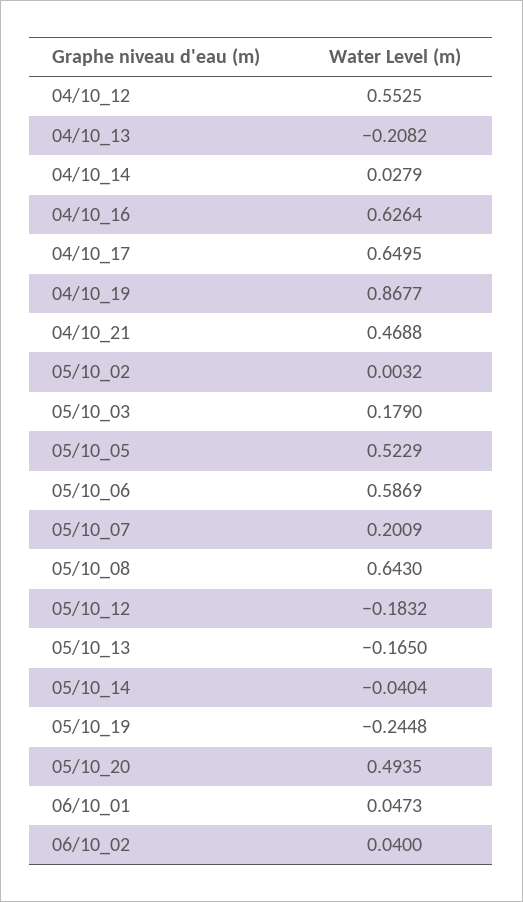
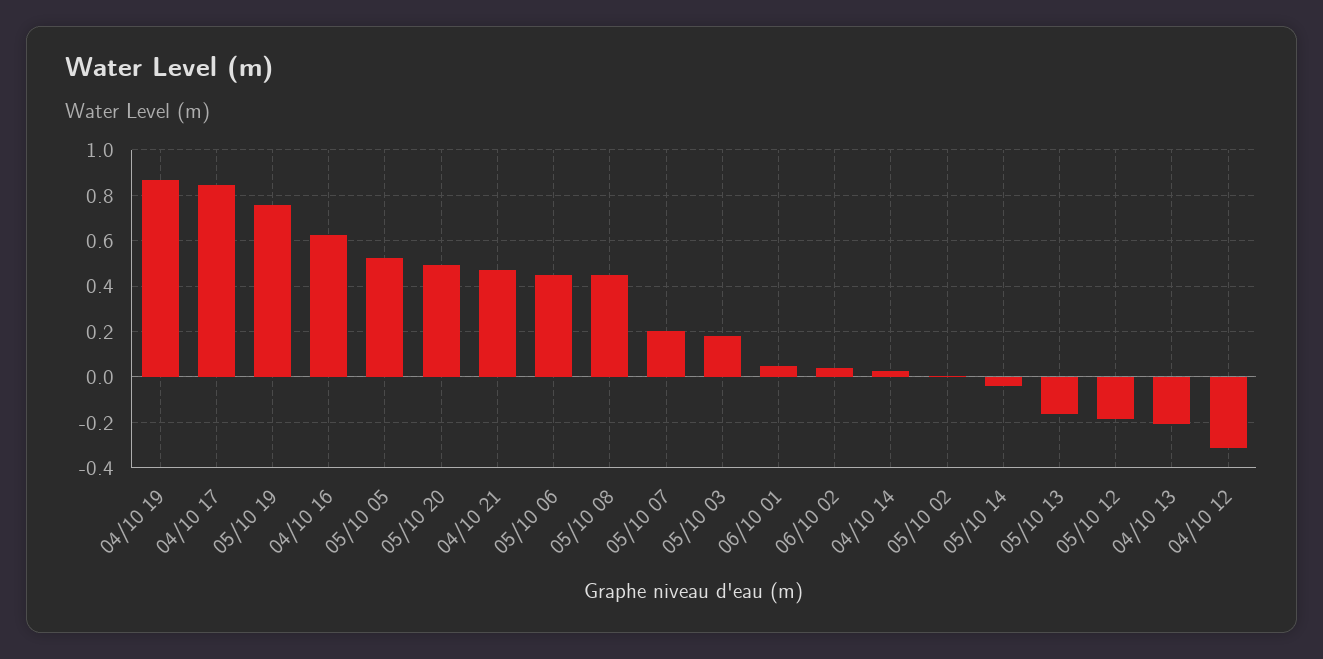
  {
-   "04/10_12": 0.5525,
+   "04/10_12": -0.3,
    "04/10_13": -0.2082,
    "04/10_14": 0.0279,
    "04/10_16": 0.6264,
-   "04/10_17": 0.6495,
+   "04/10_17": 0.85,
    "04/10_19": 0.8677,
    "04/10_21": 0.4688,
    "05/10_02": 0.0032,
    "05/10_03": 0.179,
    "05/10_05": 0.5229,
-   "05/10_06": 0.5869,
+   "05/10_06": 0.45,
    "05/10_07": 0.2009,
-   "05/10_08": 0.643,
+   "05/10_08": 0.45,
    "05/10_12": -0.1832,
    "05/10_13": -0.165,
    "05/10_14": -0.0404,
-   "05/10_19": -0.2448,
+   "05/10_19": 0.75,
    "05/10_20": 0.4935,
    "06/10_01": 0.0473,
    "06/10_02": 0.04
  }

